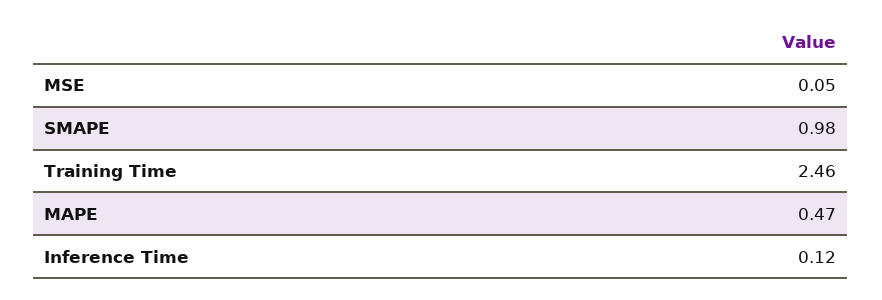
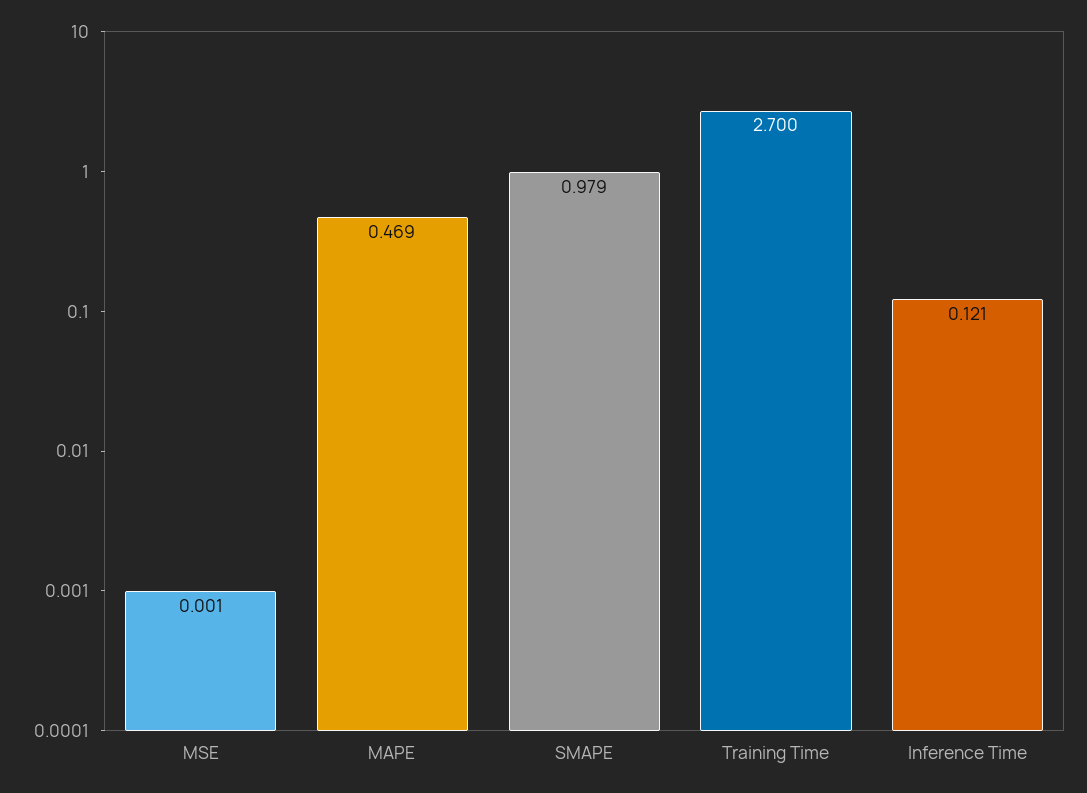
  {
-   "MSE": 0.05,
+   "MSE": 0.001,
    "SMAPE": 0.979,
-   "Training Time": 2.46,
+   "Training Time": 2.7,
    "MAPE": 0.469,
    "Inference Time": 0.121
  }

